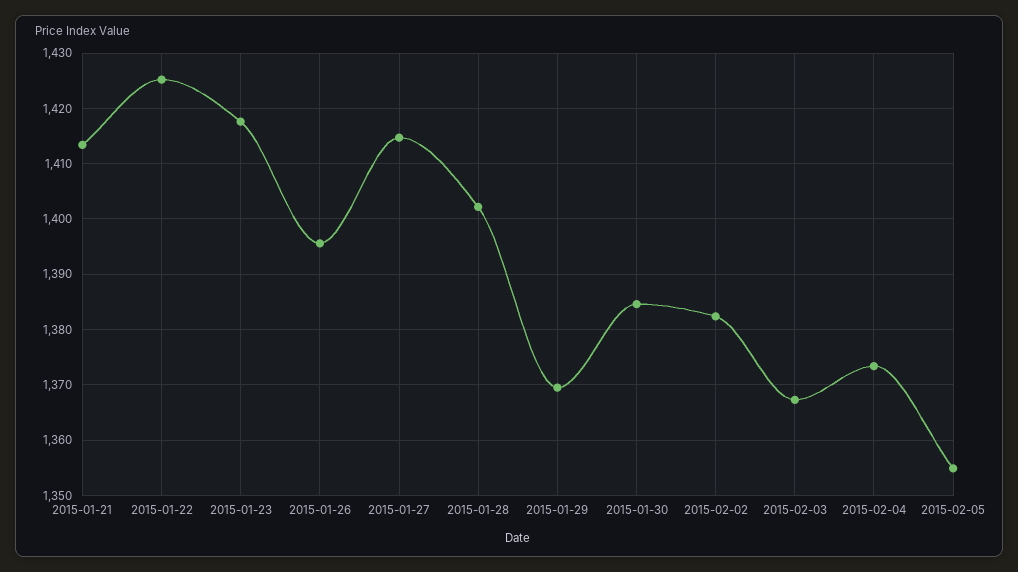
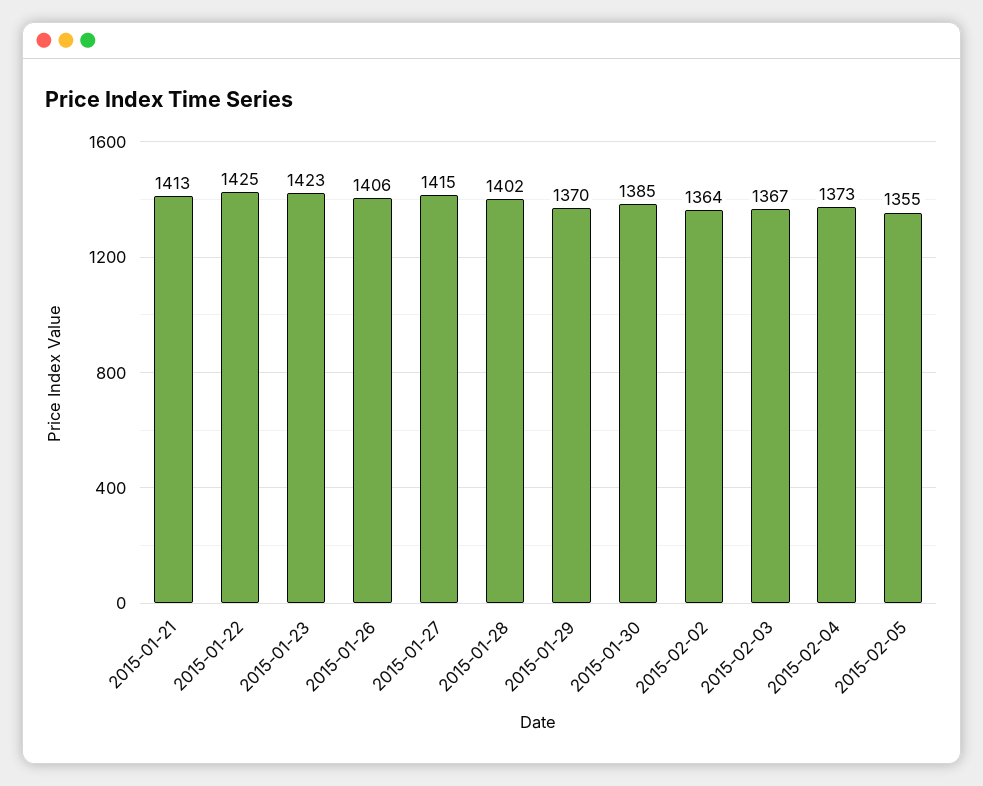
  {
    "2015-01-21": 1413,
    "2015-01-22": 1425,
-   "2015-01-23": 1418,
+   "2015-01-23": 1423,
-   "2015-01-26": 1396,
+   "2015-01-26": 1406,
    "2015-01-27": 1415,
    "2015-01-28": 1402,
    "2015-01-29": 1370,
    "2015-01-30": 1385,
-   "2015-02-02": 1382,
+   "2015-02-02": 1364,
    "2015-02-03": 1367,
    "2015-02-04": 1373,
    "2015-02-05": 1355
  }

